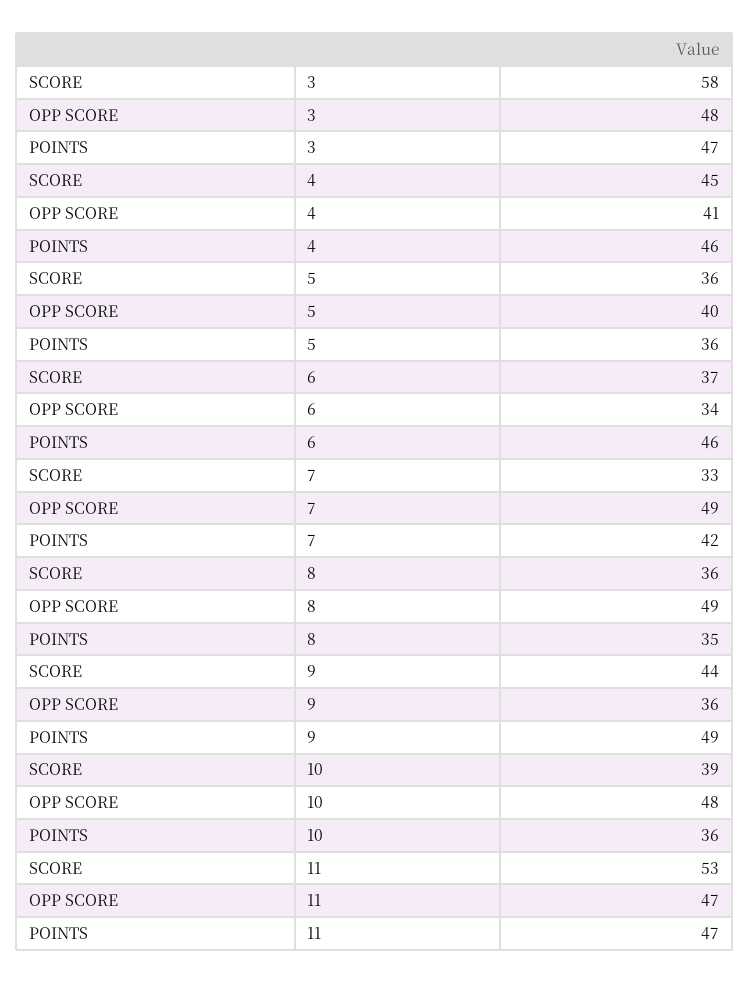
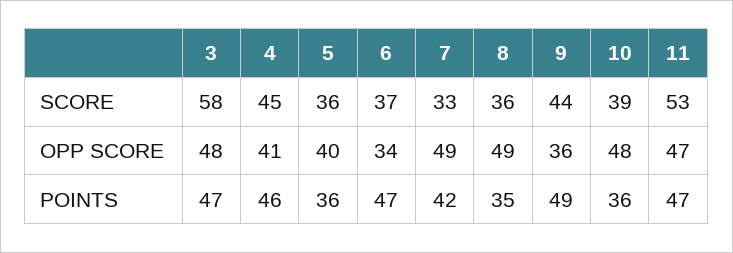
  {
    "SCORE": {
      "3": 58,
      "4": 45,
      "5": 36,
      "6": 37,
      "7": 33,
      "8": 36,
      "9": 44,
      "10": 39,
      "11": 53
    },
    "OPP SCORE": {
      "3": 48,
      "4": 41,
      "5": 40,
      "6": 34,
      "7": 49,
      "8": 49,
      "9": 36,
      "10": 48,
      "11": 47
    },
    "POINTS": {
      "3": 47,
      "4": 46,
      "5": 36,
-     "6": 46,
+     "6": 47,
      "7": 42,
      "8": 35,
      "9": 49,
      "10": 36,
      "11": 47
    }
  }

